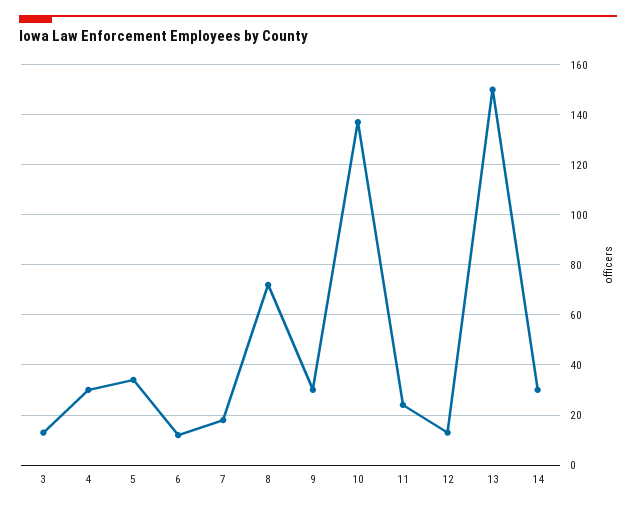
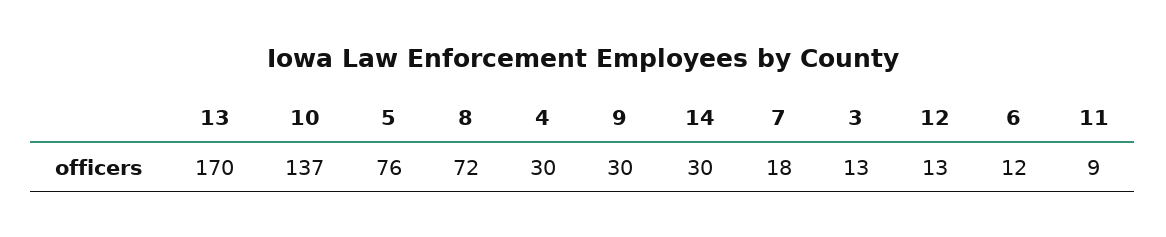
  {
    "3": 13,
    "4": 30,
-   "5": 35,
+   "5": 76,
    "6": 12,
    "7": 18,
    "8": 72,
    "9": 30,
    "10": 137,
-   "11": 25,
+   "11": 9,
    "12": 13,
-   "13": 150,
+   "13": 170,
    "14": 30
  }

